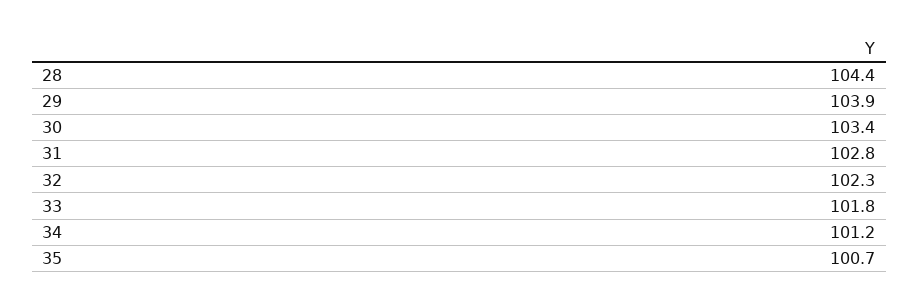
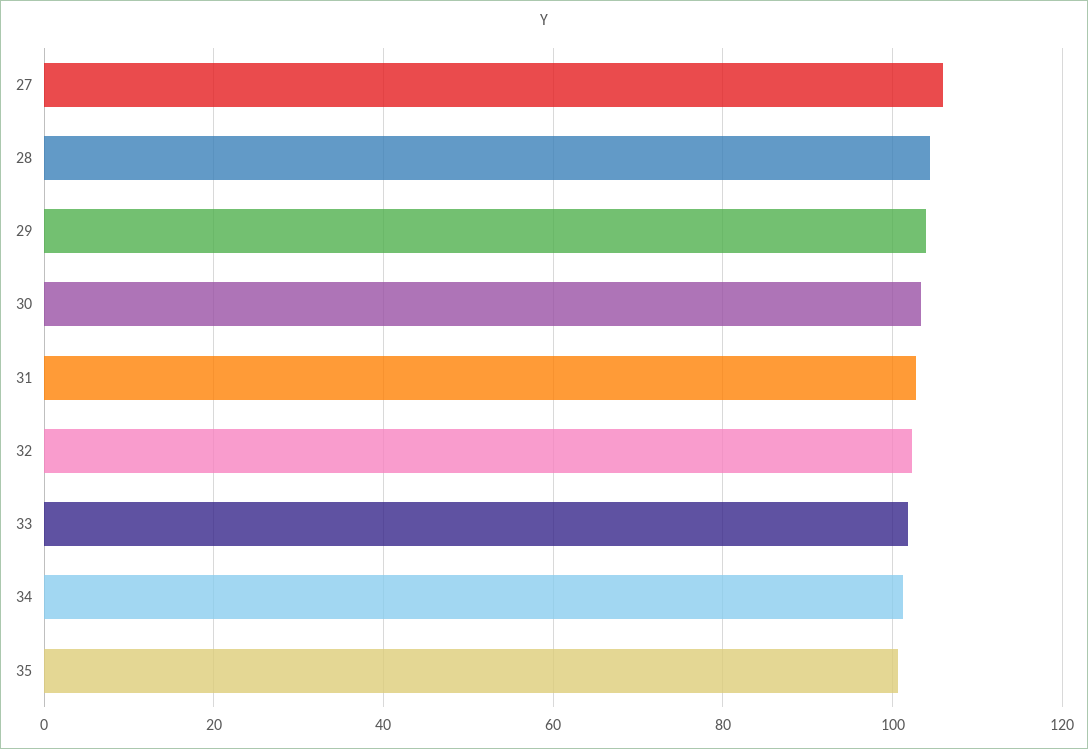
  {
    "28": 104.4,
    "29": 103.9,
    "30": 103.4,
    "31": 102.8,
    "32": 102.3,
    "33": 101.8,
    "34": 101.2,
-   "35": 100.7
+   "35": 100.7,
+   "27": 106
  }

